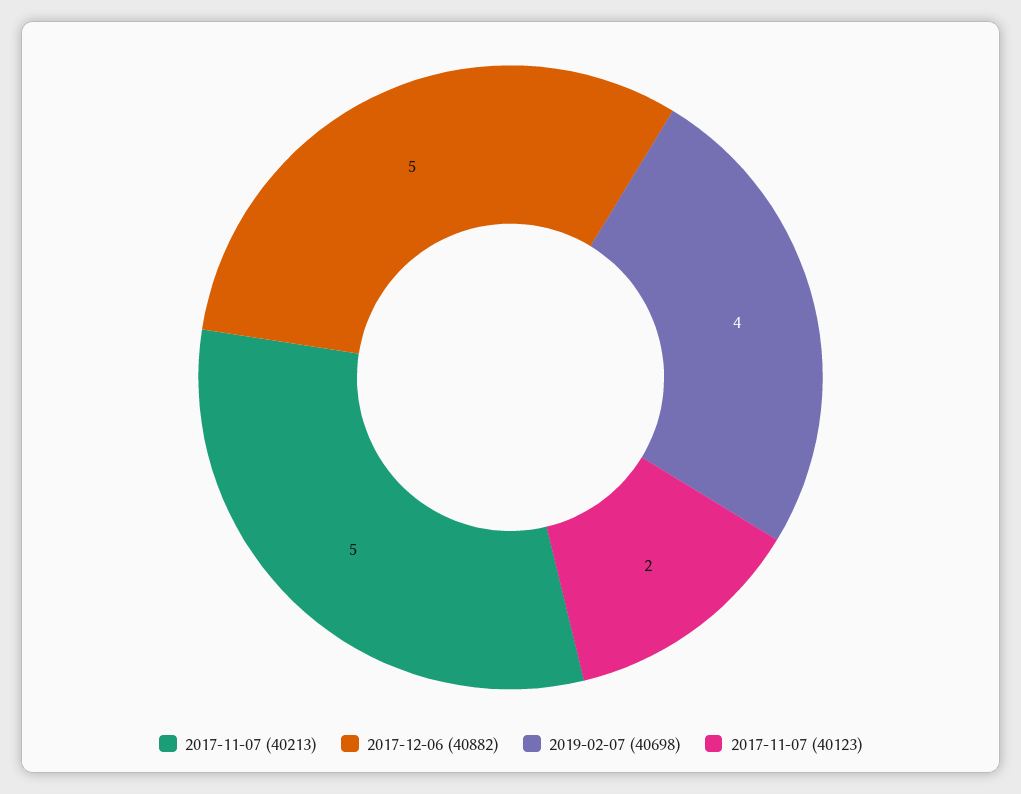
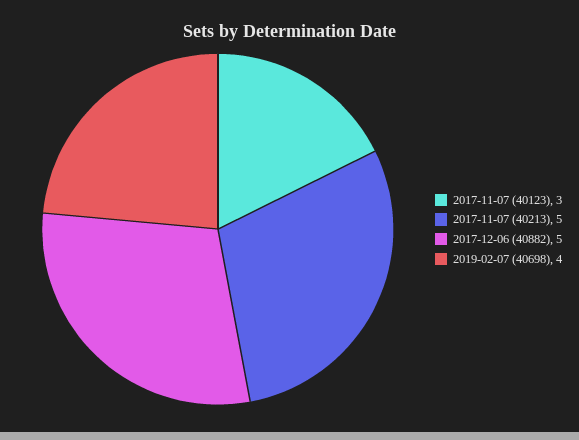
  {
    "2017-11-07 (40213)": 5,
    "2017-12-06 (40882)": 5,
    "2019-02-07 (40698)": 4,
-   "2017-11-07 (40123)": 2
+   "2017-11-07 (40123)": 3
  }

